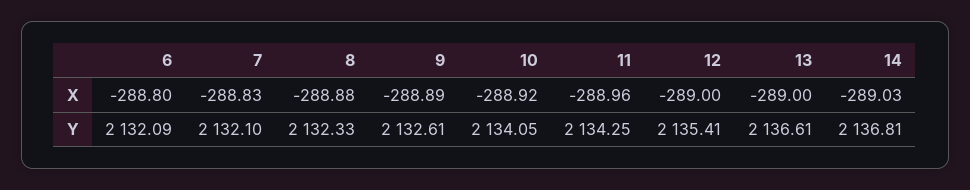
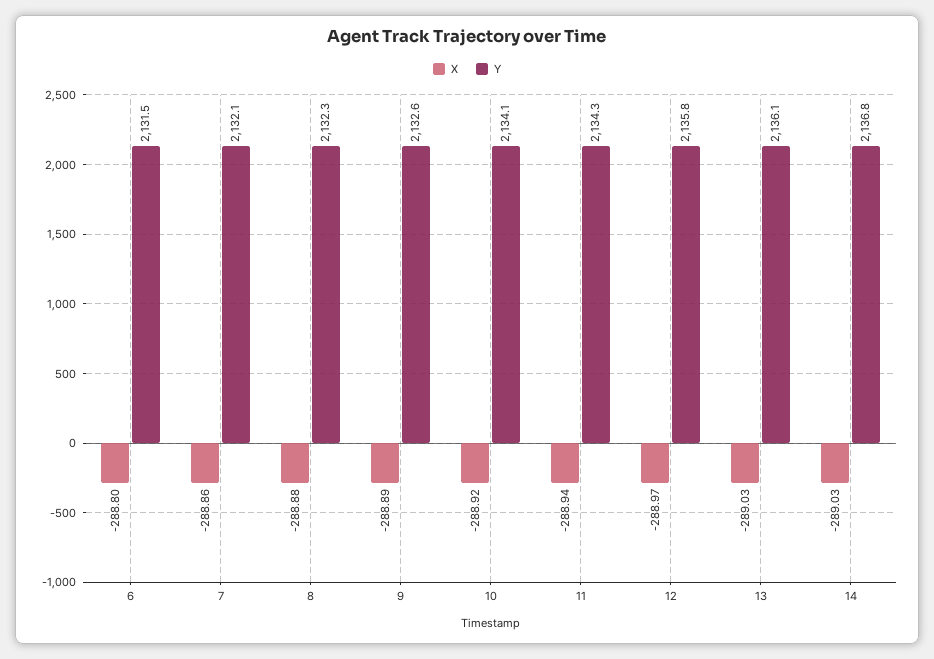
  {
    "X": {
      "6": -288.8,
-     "7": -288.83,
+     "7": -288.86,
      "8": -288.88,
      "9": -288.89,
      "10": -288.92,
-     "11": -288.96,
+     "11": -288.94,
-     "12": -289,
+     "12": -288.97,
-     "13": -289,
+     "13": -289.03,
      "14": -289.03
    },
    "Y": {
-     "6": 2132.09,
+     "6": 2131.5,
      "7": 2132.1,
      "8": 2132.33,
      "9": 2132.61,
      "10": 2134.05,
      "11": 2134.25,
-     "12": 2135.41,
+     "12": 2135.8,
-     "13": 2136.61,
+     "13": 2136.1,
      "14": 2136.81
    }
  }

